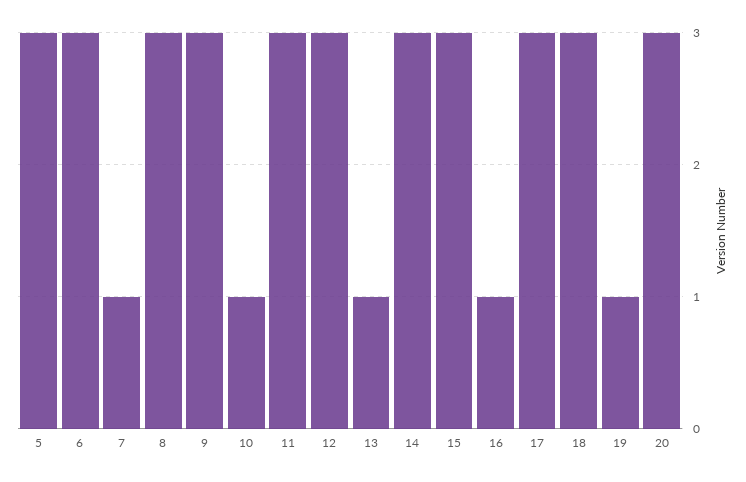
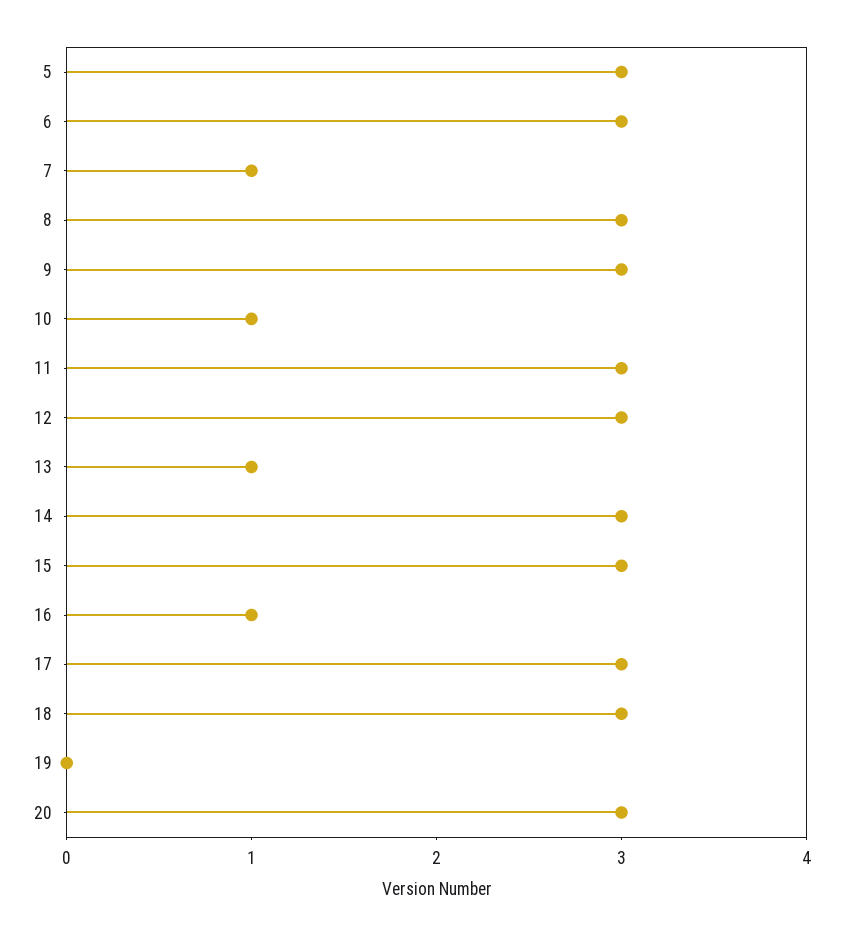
  {
    "5": 3,
    "6": 3,
    "7": 1,
    "8": 3,
    "9": 3,
    "10": 1,
    "11": 3,
    "12": 3,
    "13": 1,
    "14": 3,
    "15": 3,
    "16": 1,
    "17": 3,
    "18": 3,
-   "19": 1,
+   "19": 0,
    "20": 3
  }

